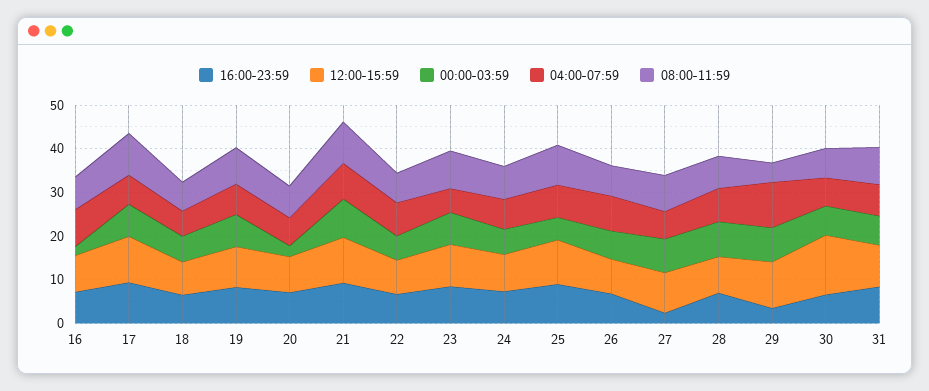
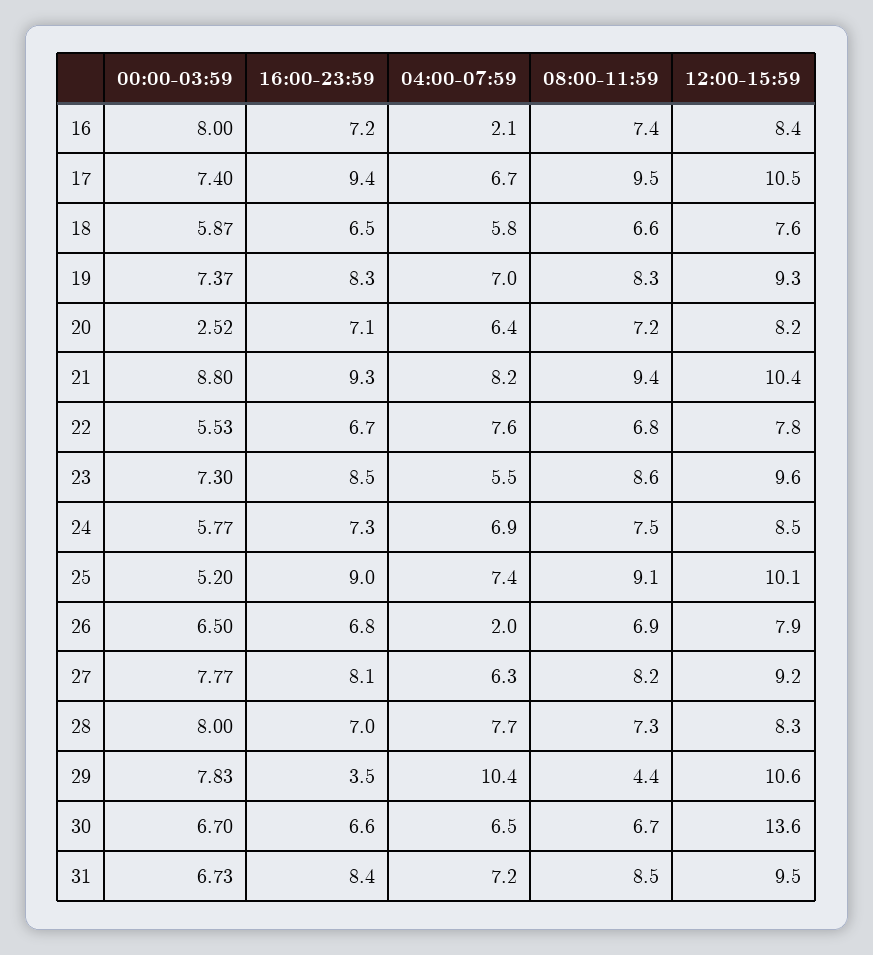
  {
    "16:00-23:59": {
      "16": 7.2,
      "17": 9.4,
      "18": 6.5,
      "19": 8.3,
      "20": 7.1,
      "21": 9.3,
      "22": 6.7,
      "23": 8.5,
      "24": 7.3,
      "25": 9,
      "26": 6.8,
-     "27": 2,
+     "27": 8.1,
      "28": 7,
      "29": 3.5,
      "30": 6.6,
      "31": 8.4
    },
    "12:00-15:59": {
      "16": 8.4,
      "17": 10.5,
      "18": 7.6,
      "19": 9.3,
      "20": 8.2,
      "21": 10.4,
      "22": 7.8,
      "23": 9.6,
      "24": 8.5,
      "25": 10.1,
      "26": 7.9,
      "27": 9.2,
      "28": 8.3,
      "29": 10.6,
      "30": 13.6,
      "31": 9.5
    },
    "00:00-03:59": {
-     "16": 2,
+     "16": 8,
      "17": 7.4,
      "18": 5.87,
      "19": 7.37,
      "20": 2.52,
      "21": 8.8,
      "22": 5.53,
      "23": 7.3,
      "24": 5.77,
      "25": 5.2,
      "26": 6.5,
      "27": 7.77,
      "28": 8,
      "29": 7.83,
      "30": 6.7,
      "31": 6.73
    },
    "04:00-07:59": {
-     "16": 8,
+     "16": 2.1,
      "17": 6.7,
      "18": 5.8,
      "19": 7,
      "20": 6.4,
      "21": 8.2,
      "22": 7.6,
      "23": 5.5,
      "24": 6.9,
      "25": 7.4,
-     "26": 8,
+     "26": 2,
      "27": 6.3,
      "28": 7.7,
      "29": 10.4,
      "30": 6.5,
      "31": 7.2
    },
    "08:00-11:59": {
      "16": 7.4,
      "17": 9.5,
      "18": 6.6,
      "19": 8.3,
      "20": 7.2,
      "21": 9.4,
      "22": 6.8,
      "23": 8.6,
      "24": 7.5,
      "25": 9.1,
      "26": 6.9,
      "27": 8.2,
      "28": 7.3,
      "29": 4.4,
      "30": 6.7,
      "31": 8.5
    }
  }

